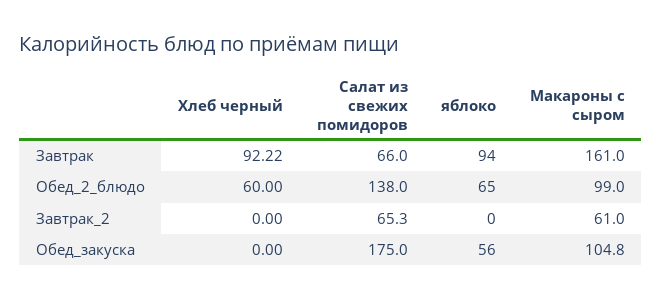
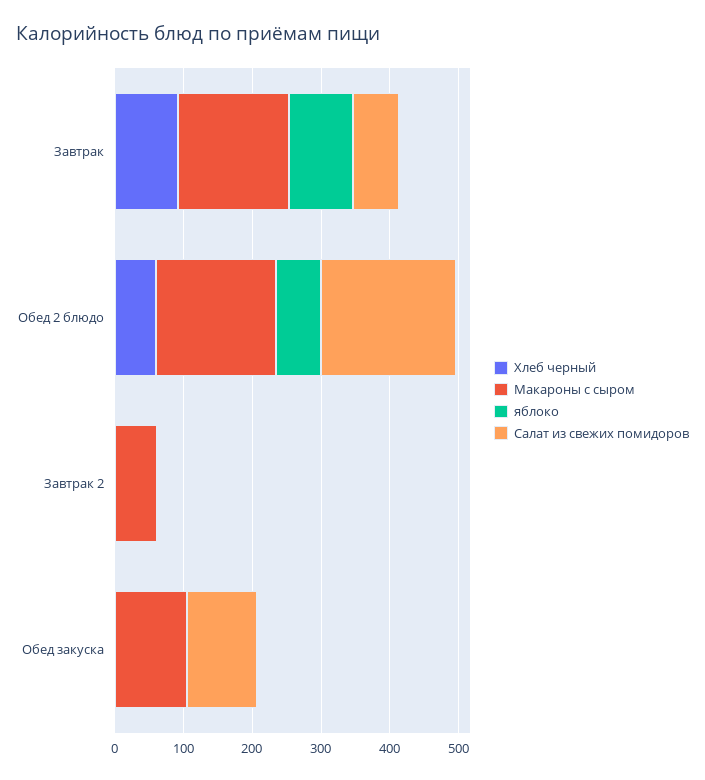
  {
    "Хлеб черный": {
      "Завтрак": 92.22,
      "Обед_2_блюдо": 60,
      "Завтрак_2": 0,
      "Обед_закуска": 0
    },
    "Салат из свежих помидоров": {
      "Завтрак": 66,
-     "Обед_2_блюдо": 138,
+     "Обед_2_блюдо": 200,
-     "Завтрак_2": 65.3,
+     "Завтрак_2": 0,
-     "Обед_закуска": 175
+     "Обед_закуска": 100
    },
    "яблоко": {
      "Завтрак": 94,
      "Обед_2_блюдо": 65,
      "Завтрак_2": 0,
-     "Обед_закуска": 56
+     "Обед_закуска": 0
    },
    "Макароны с сыром": {
      "Завтрак": 161,
-     "Обед_2_блюдо": 99,
+     "Обед_2_блюдо": 180,
      "Завтрак_2": 61,
      "Обед_закуска": 104.8
    }
  }

